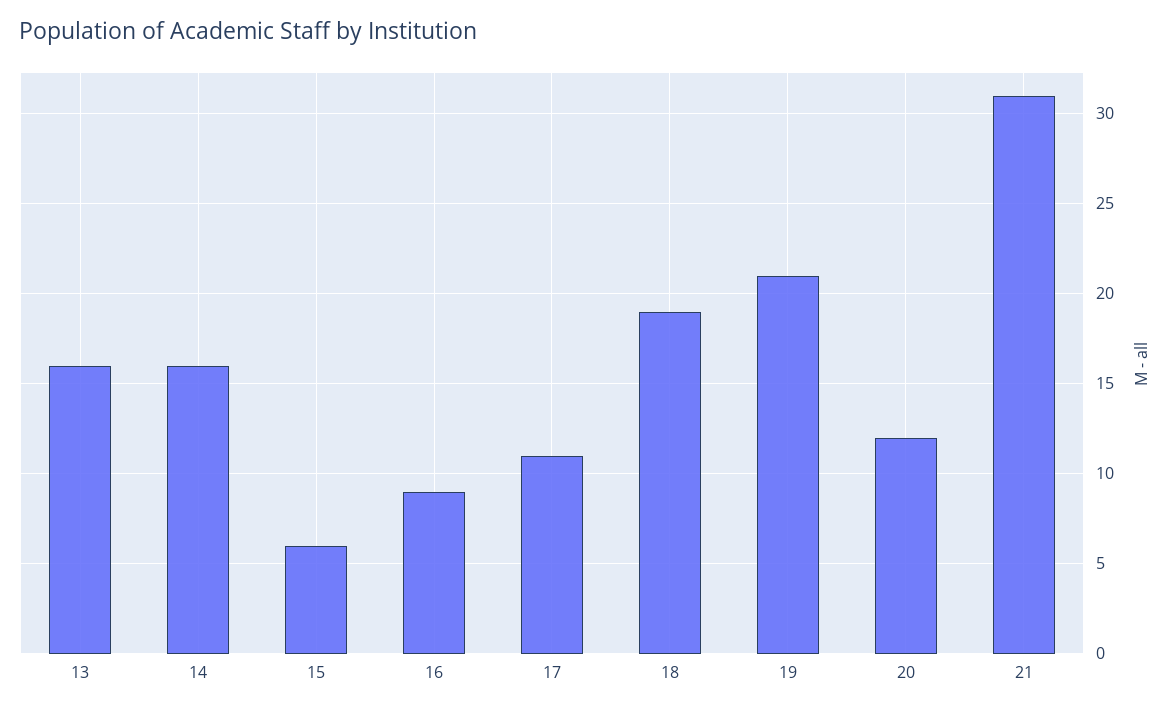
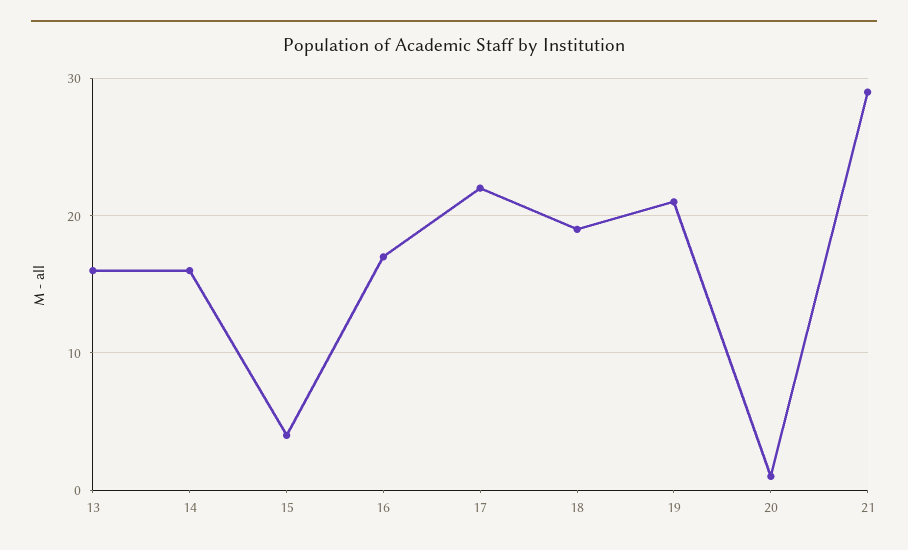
  {
    "13": 16,
    "14": 16,
-   "15": 6,
+   "15": 4,
-   "16": 9,
+   "16": 17,
-   "17": 11,
+   "17": 22,
    "18": 19,
    "19": 21,
-   "20": 12,
+   "20": 1,
-   "21": 31
+   "21": 29
  }

